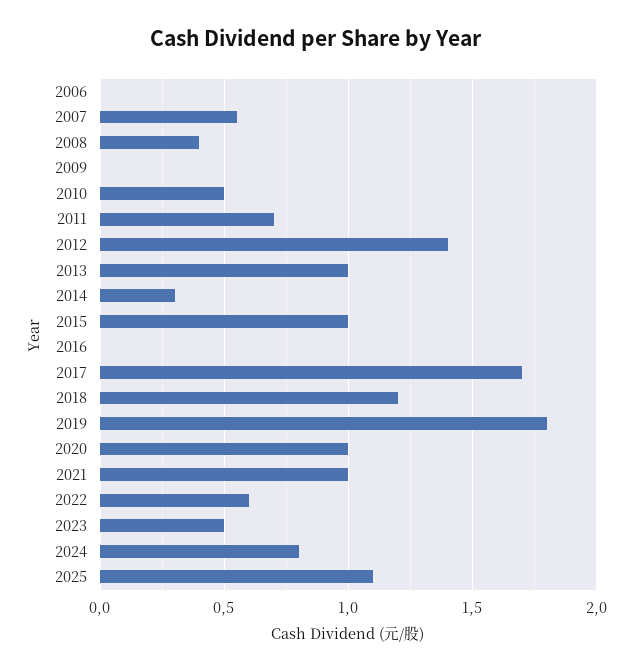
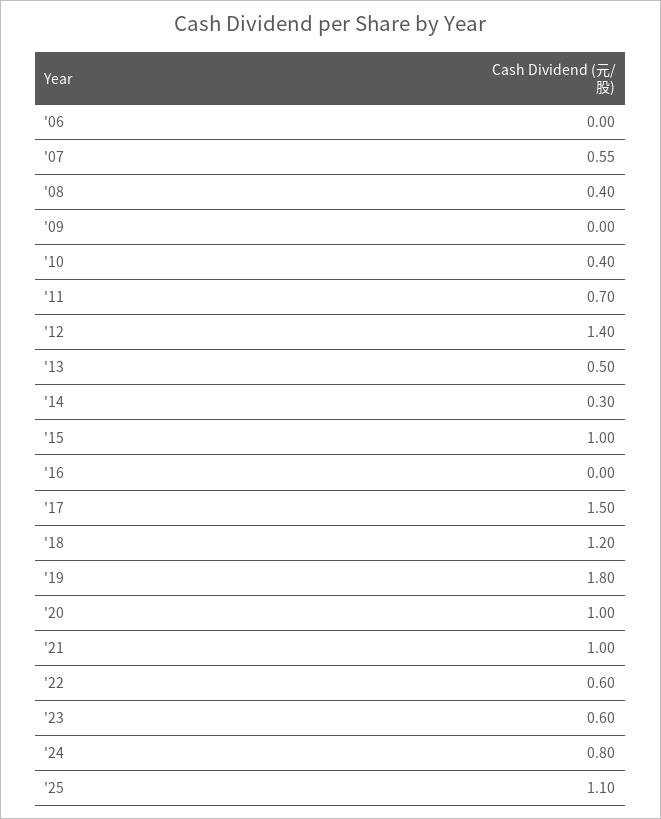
  {
    "2006": 0,
    "2007": 0.55,
    "2008": 0.4,
    "2009": 0,
-   "2010": 0.5,
+   "2010": 0.4,
    "2011": 0.7,
    "2012": 1.4,
-   "2013": 1,
+   "2013": 0.5,
    "2014": 0.3,
    "2015": 1,
    "2016": 0,
-   "2017": 1.7,
+   "2017": 1.5,
    "2018": 1.2,
    "2019": 1.8,
    "2020": 1,
    "2021": 1,
    "2022": 0.6,
-   "2023": 0.5,
+   "2023": 0.6,
    "2024": 0.8,
    "2025": 1.1
  }

